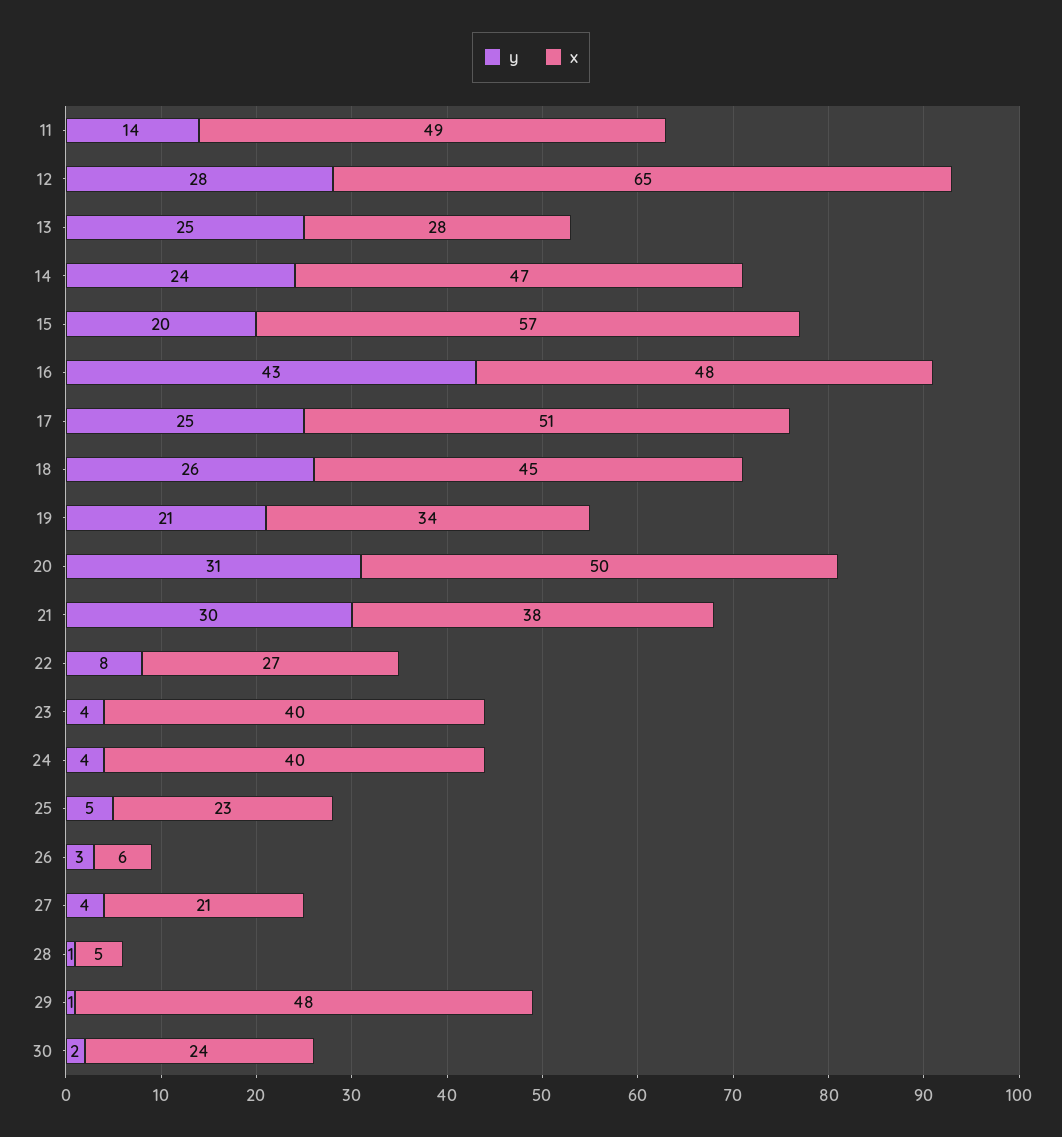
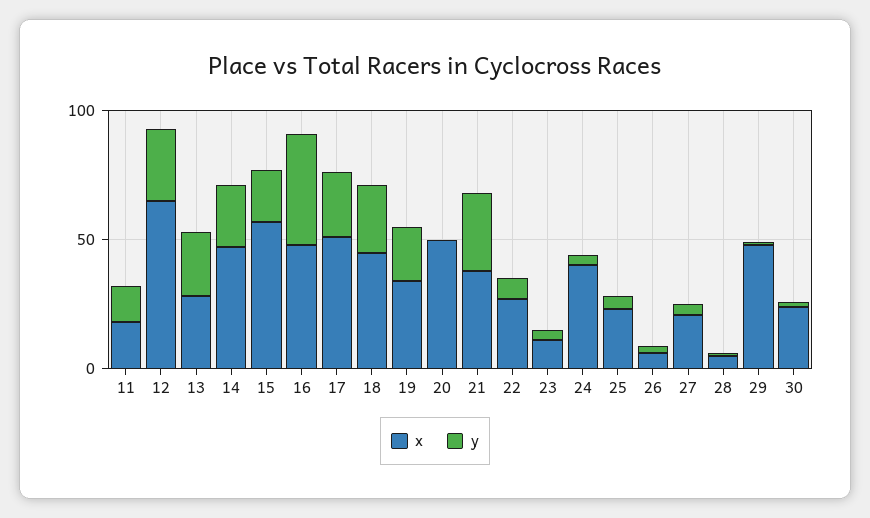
  {
    "y": {
      "11": 14,
      "12": 28,
      "13": 25,
      "14": 24,
      "15": 20,
      "16": 43,
      "17": 25,
      "18": 26,
      "19": 21,
-     "20": 31,
+     "20": 0,
      "21": 30,
      "22": 8,
      "23": 4,
      "24": 4,
      "25": 5,
      "26": 3,
      "27": 4,
      "28": 1,
      "29": 1,
      "30": 2
    },
    "x": {
-     "11": 49,
+     "11": 20,
      "12": 65,
      "13": 28,
      "14": 47,
      "15": 57,
      "16": 48,
      "17": 51,
      "18": 45,
      "19": 34,
      "20": 50,
      "21": 38,
      "22": 27,
-     "23": 40,
+     "23": 10,
      "24": 40,
      "25": 23,
      "26": 6,
      "27": 21,
      "28": 5,
      "29": 48,
      "30": 24
    }
  }

